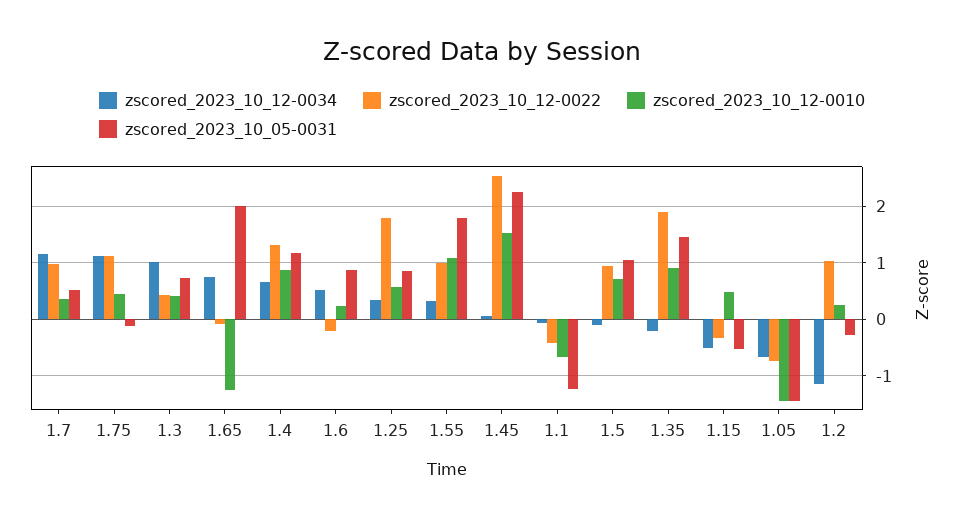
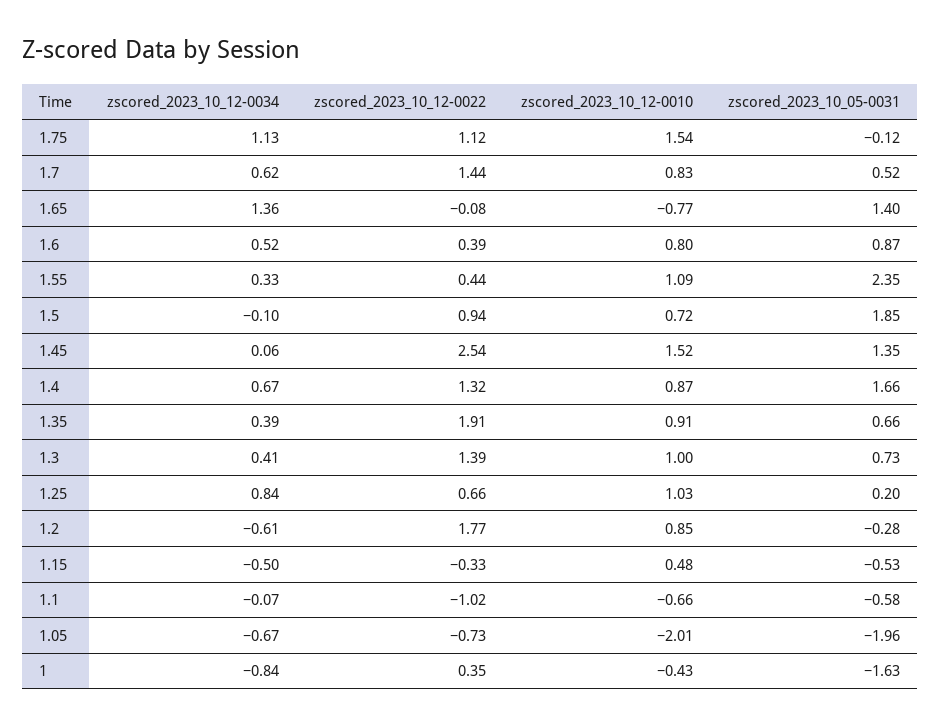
  {
    "zscored_2023_10_12-0034": {
-     "1.7": 1.2,
+     "1.7": 0.62,
      "1.75": 1.13,
-     "1.3": 1,
+     "1.3": 0.41,
-     "1.65": 0.8,
+     "1.65": 1.36,
      "1.4": 0.67,
      "1.6": 0.52,
-     "1.25": 0.4,
+     "1.25": 0.84,
      "1.55": 0.33,
      "1.45": 0.06,
      "1.1": -0.07,
      "1.5": -0.1,
-     "1.35": -0.2,
+     "1.35": 0.39,
      "1.15": -0.5,
      "1.05": -0.67,
-     "1.2": -1.2
+     "1.2": -0.61,
+     "1": -0.84
    },
    "zscored_2023_10_12-0022": {
-     "1.7": 1,
+     "1.7": 1.44,
      "1.75": 1.12,
-     "1.3": 0.4,
+     "1.3": 1.39,
      "1.65": -0.08,
      "1.4": 1.32,
-     "1.6": -0.2,
+     "1.6": 0.39,
-     "1.25": 1.8,
+     "1.25": 0.66,
-     "1.55": 1,
+     "1.55": 0.44,
      "1.45": 2.54,
-     "1.1": -0.4,
+     "1.1": -1.02,
      "1.5": 0.94,
      "1.35": 1.91,
      "1.15": -0.33,
      "1.05": -0.73,
-     "1.2": 1
+     "1.2": 1.77,
+     "1": 0.35
    },
    "zscored_2023_10_12-0010": {
-     "1.7": 0.4,
+     "1.7": 0.83,
-     "1.75": 0.4,
+     "1.75": 1.54,
-     "1.3": 0.4,
+     "1.3": 1,
-     "1.65": -1.2,
+     "1.65": -0.77,
      "1.4": 0.87,
-     "1.6": 0.2,
+     "1.6": 0.8,
-     "1.25": 0.6,
+     "1.25": 1.03,
      "1.55": 1.09,
      "1.45": 1.52,
      "1.1": -0.66,
      "1.5": 0.72,
      "1.35": 0.91,
      "1.15": 0.48,
-     "1.05": -1.4,
+     "1.05": -2.01,
-     "1.2": 0.2
+     "1.2": 0.85,
+     "1": -0.43
    },
    "zscored_2023_10_05-0031": {
      "1.7": 0.52,
      "1.75": -0.12,
      "1.3": 0.73,
-     "1.65": 2,
+     "1.65": 1.4,
-     "1.4": 1.2,
+     "1.4": 1.66,
      "1.6": 0.87,
-     "1.25": 0.8,
+     "1.25": 0.2,
-     "1.55": 1.8,
+     "1.55": 2.35,
-     "1.45": 2.2,
+     "1.45": 1.35,
-     "1.1": -1.2,
+     "1.1": -0.58,
-     "1.5": 1,
+     "1.5": 1.85,
-     "1.35": 1.4,
+     "1.35": 0.66,
      "1.15": -0.53,
-     "1.05": -1.4,
+     "1.05": -1.96,
-     "1.2": -0.28
+     "1.2": -0.28,
+     "1": -1.63
    }
  }

